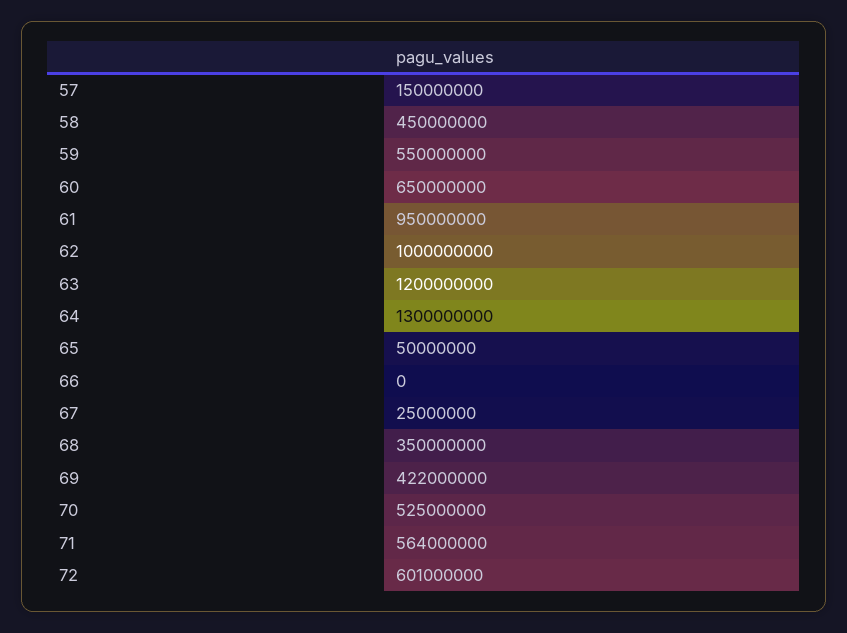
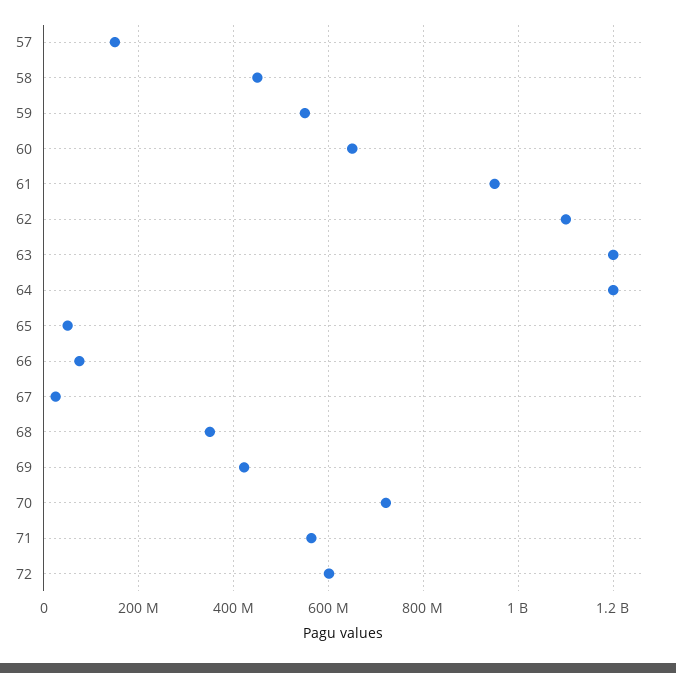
  {
    "57": 150000000,
    "58": 450000000,
    "59": 550000000,
    "60": 650000000,
    "61": 950000000,
-   "62": 1000000000,
+   "62": 1100000000,
    "63": 1200000000,
-   "64": 1300000000,
+   "64": 1200000000,
    "65": 50000000,
-   "66": 0,
+   "66": 80000000,
    "67": 25000000,
    "68": 350000000,
    "69": 422000000,
-   "70": 525000000,
+   "70": 720000000,
    "71": 564000000,
    "72": 601000000
  }

